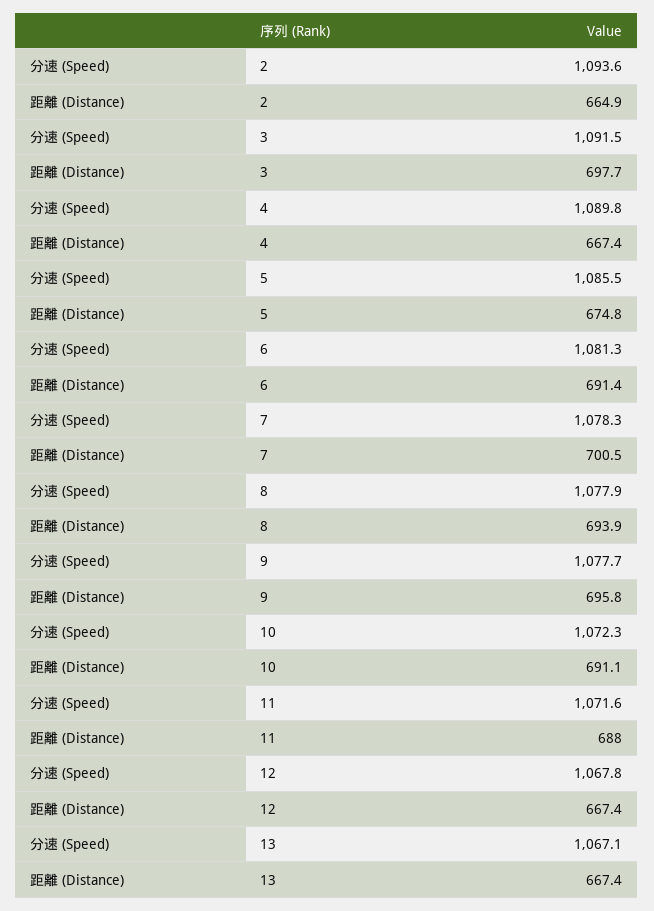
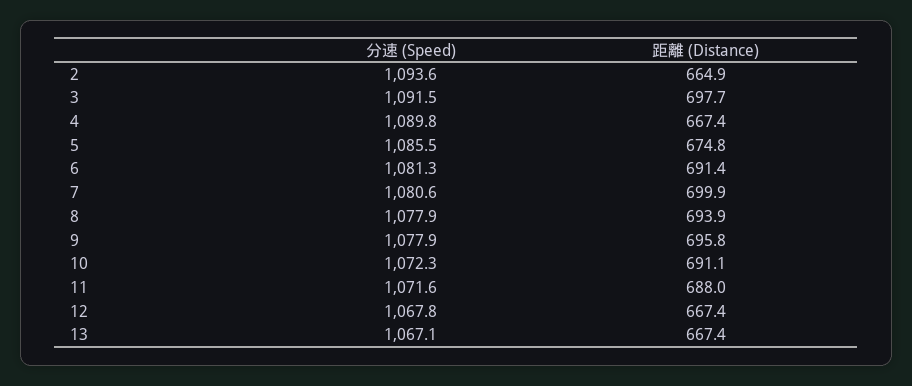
  {
    "分速 (Speed)": {
      "2": 1093.6,
      "3": 1091.5,
      "4": 1089.8,
      "5": 1085.5,
      "6": 1081.3,
-     "7": 1078.3,
+     "7": 1080.6,
      "8": 1077.9,
-     "9": 1077.7,
+     "9": 1077.9,
      "10": 1072.3,
      "11": 1071.6,
      "12": 1067.8,
      "13": 1067.1
    },
    "距離 (Distance)": {
      "2": 664.9,
      "3": 697.7,
      "4": 667.4,
      "5": 674.8,
      "6": 691.4,
-     "7": 700.5,
+     "7": 699.9,
      "8": 693.9,
      "9": 695.8,
      "10": 691.1,
      "11": 688,
      "12": 667.4,
      "13": 667.4
    }
  }

